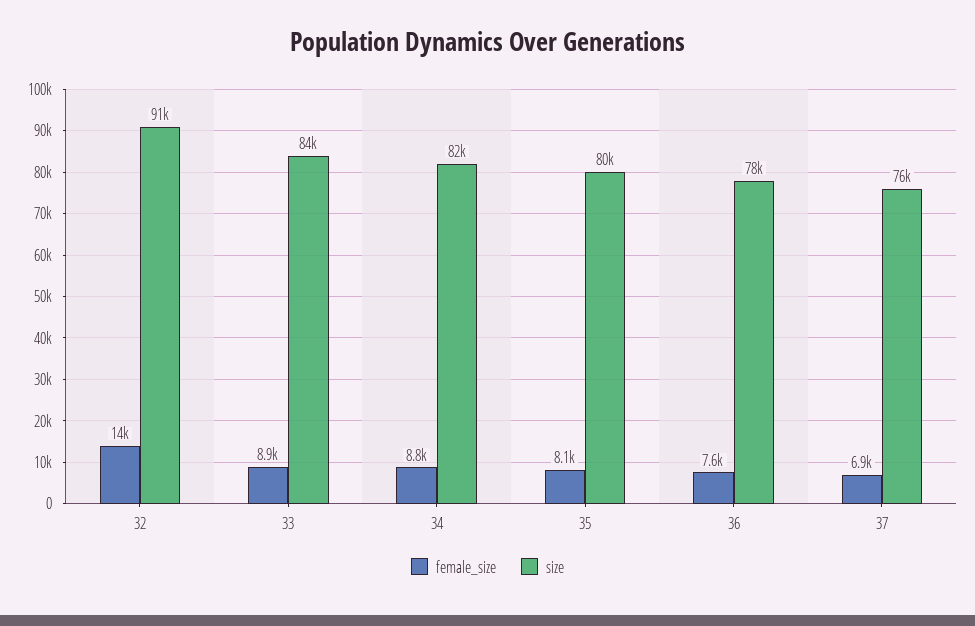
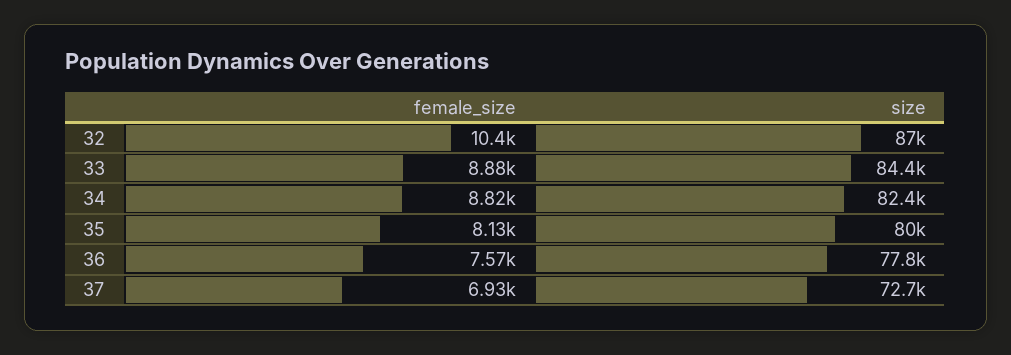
  {
    "female_size": {
-     "32": 14000,
+     "32": 10400,
      "33": 8880,
      "34": 8820,
      "35": 8130,
      "36": 7570,
      "37": 6930
    },
    "size": {
-     "32": 91000,
+     "32": 87000,
      "33": 84400,
      "34": 82400,
      "35": 80000,
      "36": 77800,
-     "37": 76000
+     "37": 72700
    }
  }

